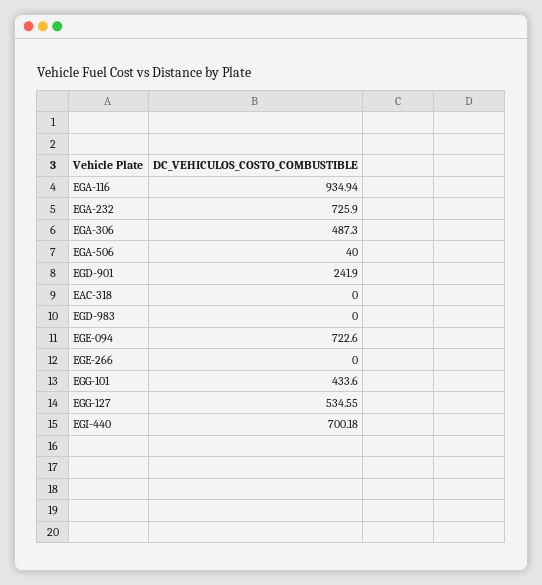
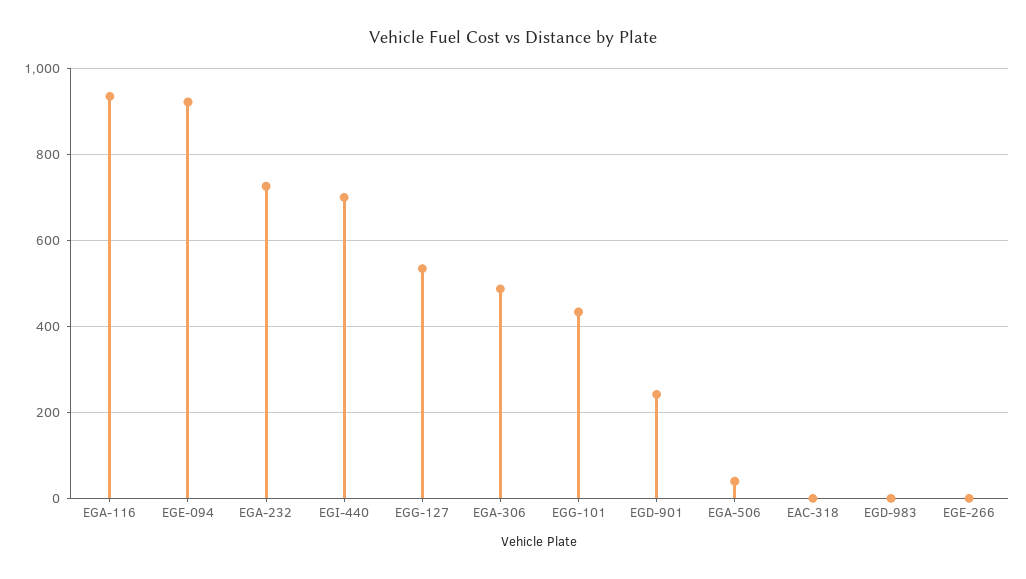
  {
    "EGA-116": 934.94,
    "EGA-232": 725.9,
    "EGA-306": 487.3,
    "EGA-506": 40,
    "EGD-901": 241.9,
    "EAC-318": 0,
    "EGD-983": 0,
-   "EGE-094": 722.6,
+   "EGE-094": 920,
    "EGE-266": 0,
    "EGG-101": 433.6,
    "EGG-127": 534.55,
    "EGI-440": 700.18
  }

